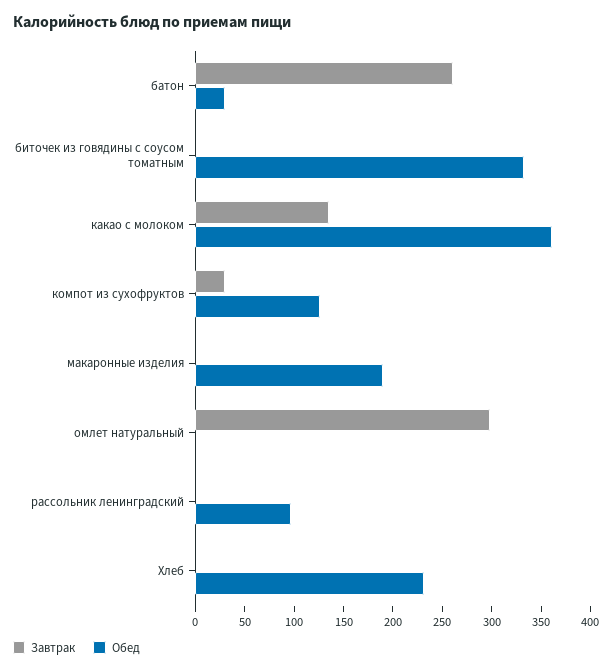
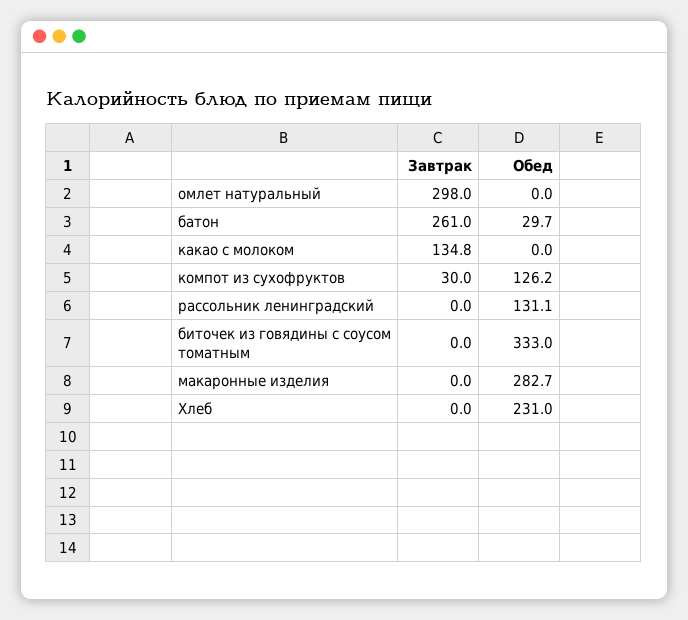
  {
    "Завтрак": {
      "батон": 261,
      "биточек из говядины с соусом томатным": 0,
      "какао с молоком": 134.8,
      "компот из сухофруктов": 30,
      "макаронные изделия": 0,
      "омлет натуральный": 298,
      "рассольник ленинградский": 0,
      "Хлеб": 0
    },
    "Обед": {
      "батон": 29.7,
      "биточек из говядины с соусом томатным": 333,
-     "какао с молоком": 360,
+     "какао с молоком": 0,
      "компот из сухофруктов": 126.2,
-     "макаронные изделия": 190,
+     "макаронные изделия": 282.7,
      "омлет натуральный": 0,
-     "рассольник ленинградский": 100,
+     "рассольник ленинградский": 131.1,
      "Хлеб": 231
    }
  }

